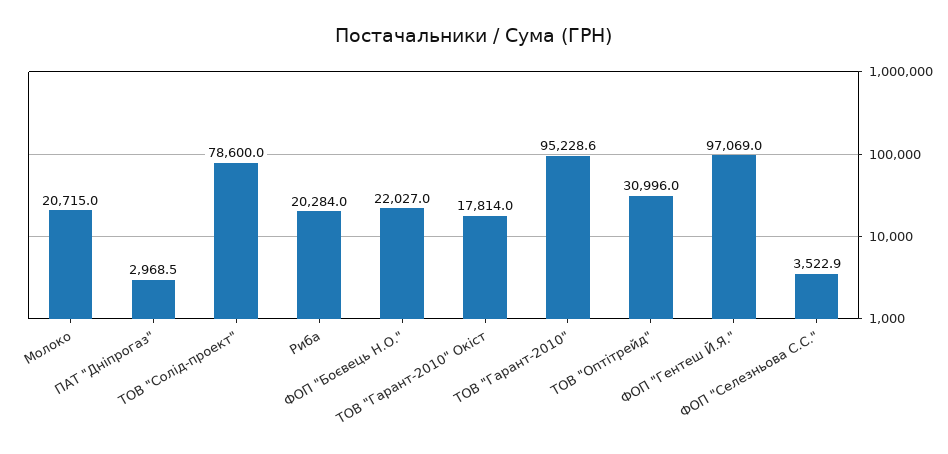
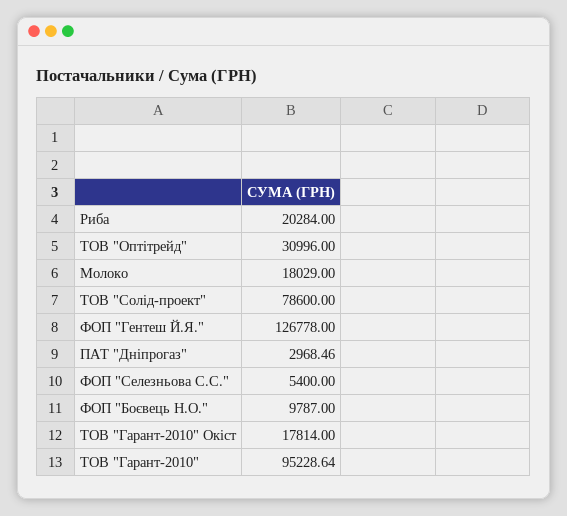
  {
-   "Молоко": 20715,
+   "Молоко": 18029,
    "ПАТ \"Дніпрогаз\"": 2968.46,
    "ТОВ \"Солід-проект\"": 78600,
    "Риба": 20284,
-   "ФОП \"Боєвець Н.О.\"": 22027,
+   "ФОП \"Боєвець Н.О.\"": 9787,
    "ТОВ \"Гарант-2010\" Окіст": 17814,
    "ТОВ \"Гарант-2010\"": 95228.64,
    "ТОВ \"Оптітрейд\"": 30996,
-   "ФОП \"Гентеш Й.Я.\"": 97069,
+   "ФОП \"Гентеш Й.Я.\"": 126778,
-   "ФОП \"Селезньова С.С.\"": 3522.9
+   "ФОП \"Селезньова С.С.\"": 5400
  }

